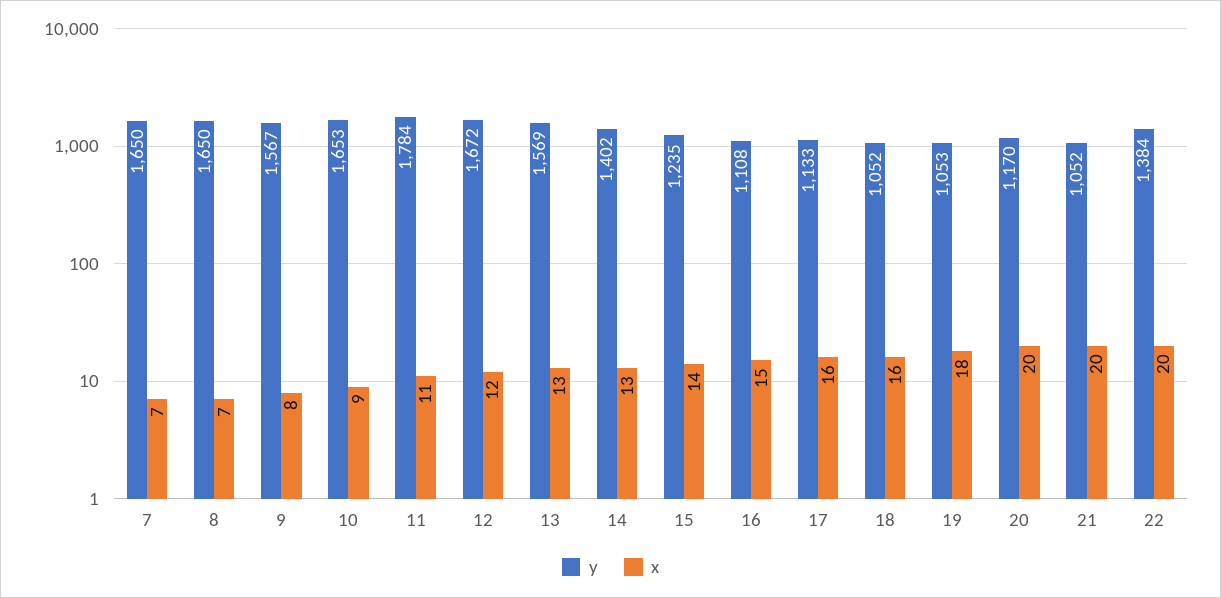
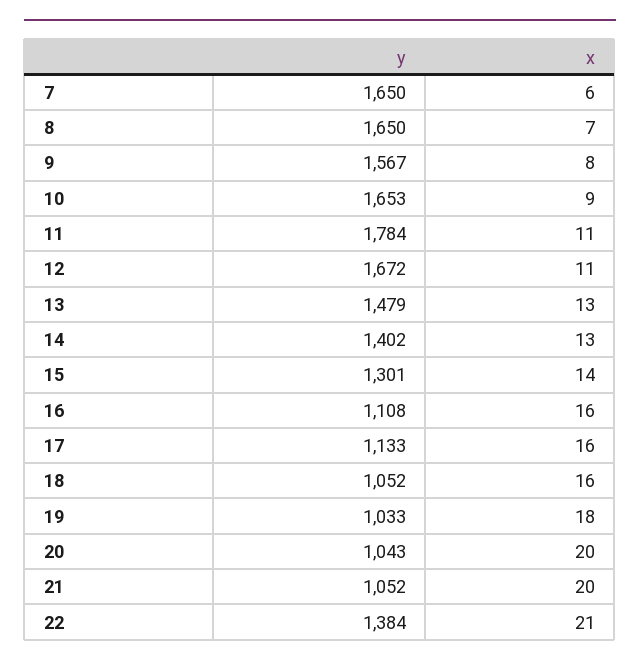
  {
    "y": {
      "7": 1650,
      "8": 1650,
      "9": 1567,
      "10": 1653,
      "11": 1784,
      "12": 1672,
-     "13": 1569,
+     "13": 1479,
      "14": 1402,
-     "15": 1235,
+     "15": 1301,
      "16": 1108,
      "17": 1133,
      "18": 1052,
-     "19": 1053,
+     "19": 1033,
-     "20": 1170,
+     "20": 1043,
      "21": 1052,
      "22": 1384
    },
    "x": {
-     "7": 7,
+     "7": 6,
      "8": 7,
      "9": 8,
      "10": 9,
      "11": 11,
-     "12": 12,
+     "12": 11,
      "13": 13,
      "14": 13,
      "15": 14,
-     "16": 15,
+     "16": 16,
      "17": 16,
      "18": 16,
      "19": 18,
      "20": 20,
      "21": 20,
-     "22": 20
+     "22": 21
    }
  }

